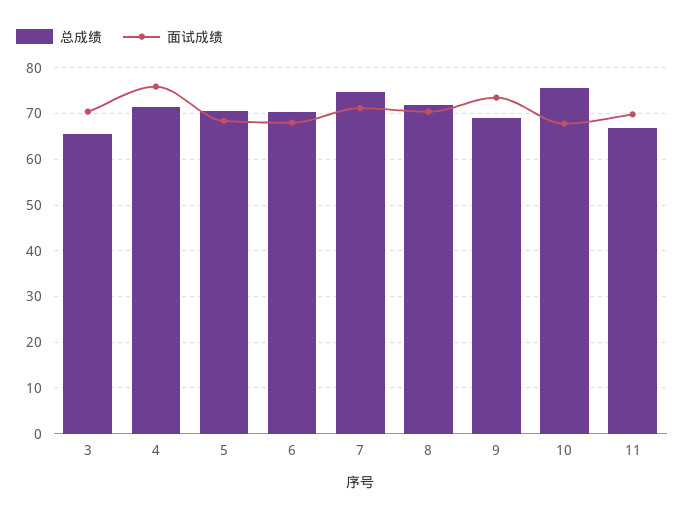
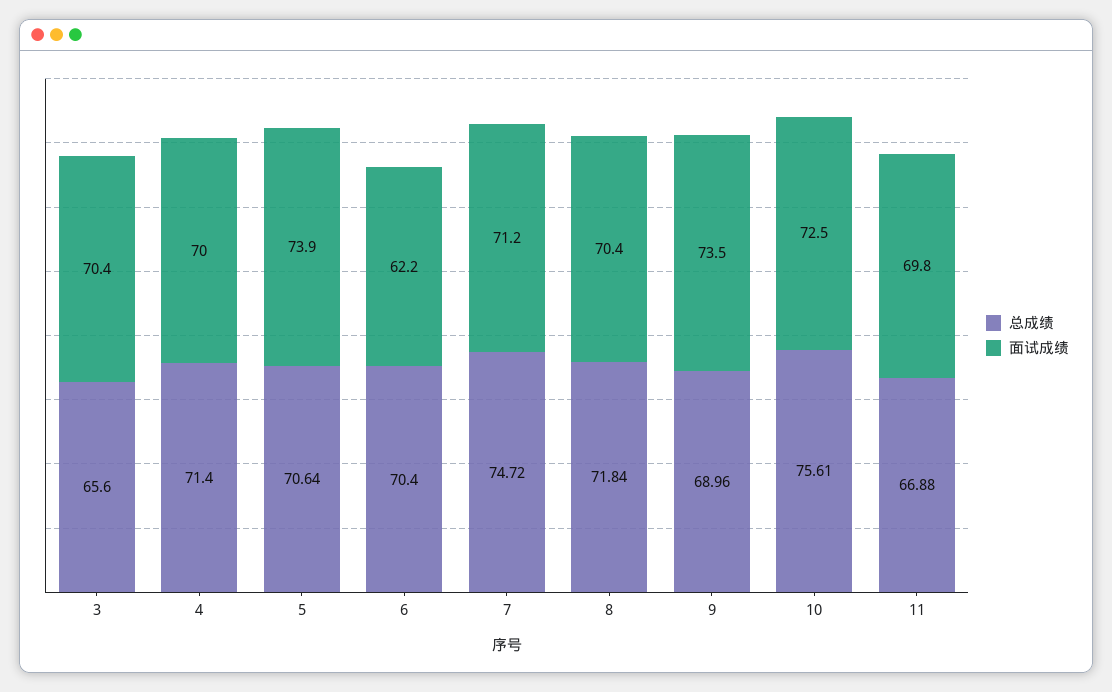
  {
    "总成绩": {
      "3": 65.6,
      "4": 71.4,
      "5": 70.64,
      "6": 70.4,
      "7": 74.72,
      "8": 71.84,
      "9": 68.96,
      "10": 75.61,
      "11": 66.88
    },
    "面试成绩": {
      "3": 70.4,
-     "4": 76,
+     "4": 70,
-     "5": 68,
+     "5": 73.9,
-     "6": 68,
+     "6": 62.2,
      "7": 71.2,
      "8": 70.4,
      "9": 73.5,
-     "10": 68,
+     "10": 72.5,
      "11": 69.8
    }
  }

